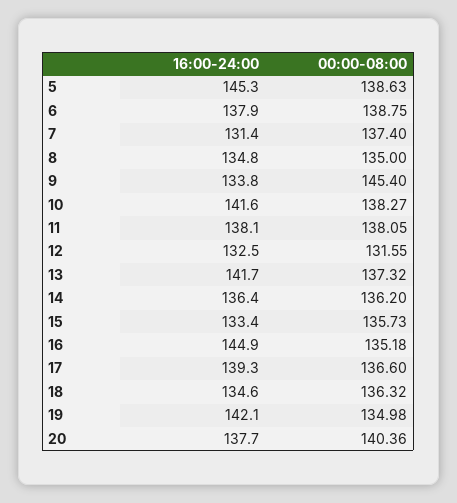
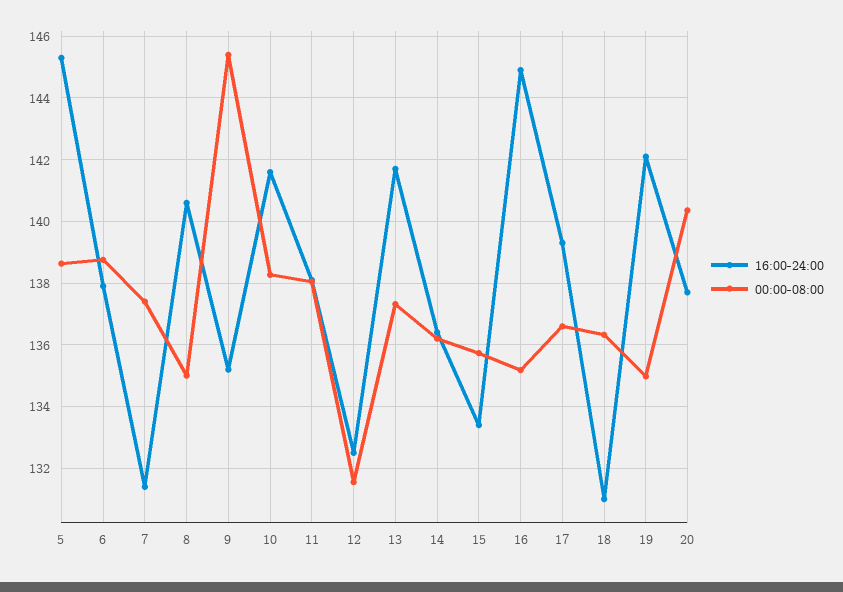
  {
    "16:00-24:00": {
      "5": 145.3,
      "6": 137.9,
      "7": 131.4,
-     "8": 134.8,
+     "8": 140.6,
-     "9": 133.8,
+     "9": 135.2,
      "10": 141.6,
      "11": 138.1,
      "12": 132.5,
      "13": 141.7,
      "14": 136.4,
      "15": 133.4,
      "16": 144.9,
      "17": 139.3,
-     "18": 134.6,
+     "18": 131,
      "19": 142.1,
      "20": 137.7
    },
    "00:00-08:00": {
      "5": 138.63,
      "6": 138.75,
      "7": 137.4,
      "8": 135,
      "9": 145.4,
      "10": 138.27,
      "11": 138.05,
      "12": 131.55,
      "13": 137.32,
      "14": 136.2,
      "15": 135.73,
      "16": 135.18,
      "17": 136.6,
      "18": 136.32,
      "19": 134.98,
      "20": 140.36
    }
  }

